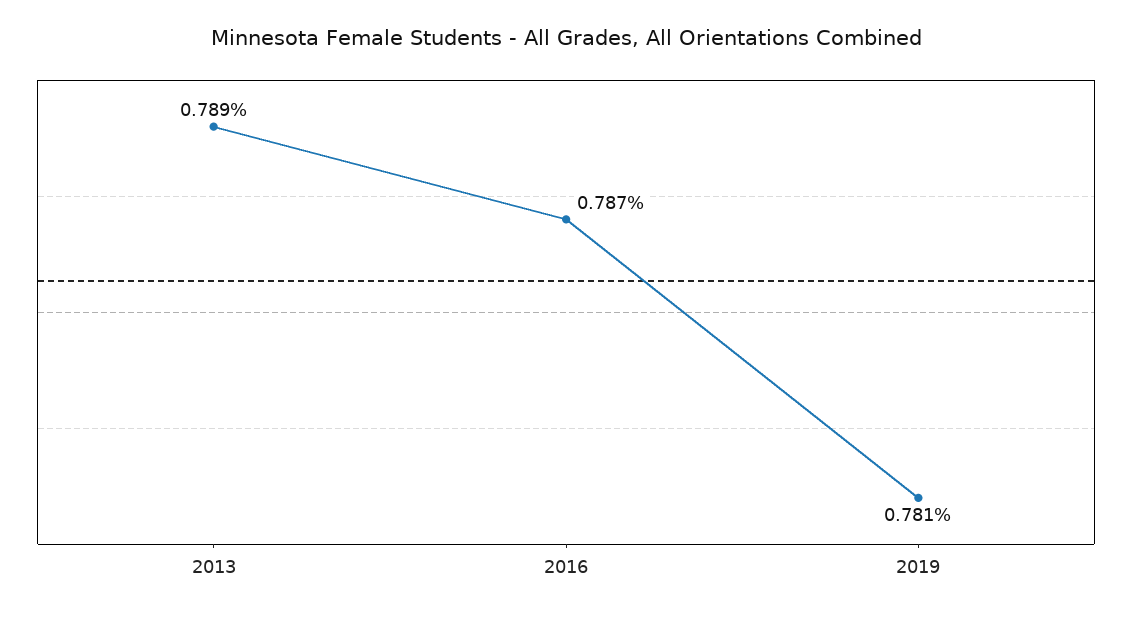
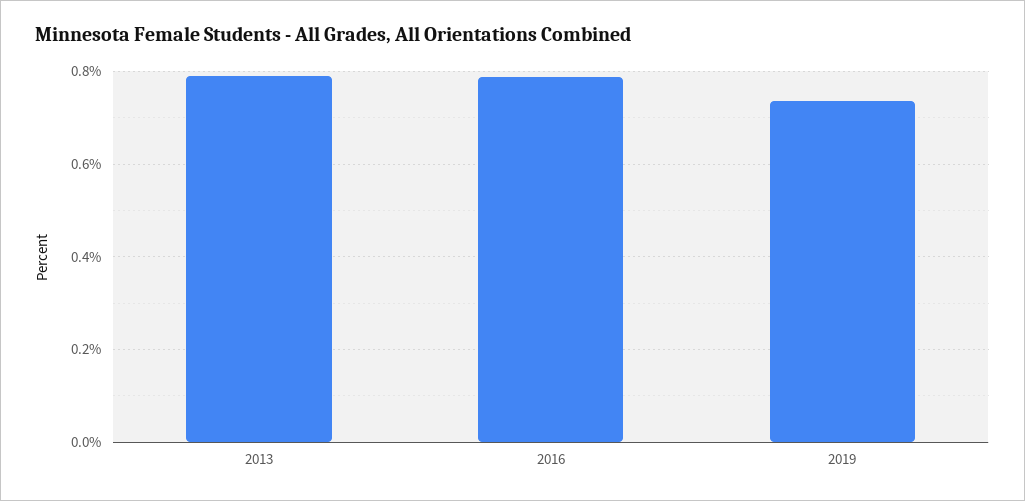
  {
    "2013": 0.789,
    "2016": 0.787,
-   "2019": 0.781
+   "2019": 0.74
  }

